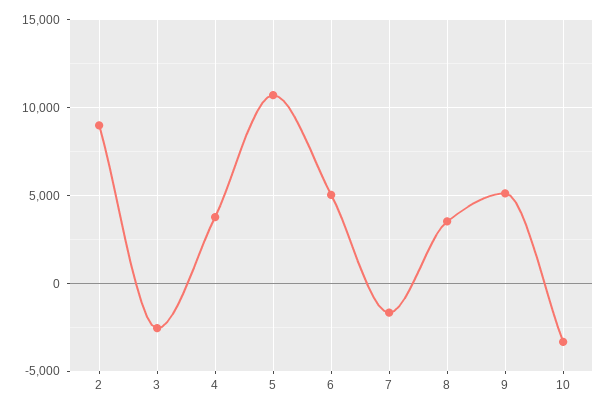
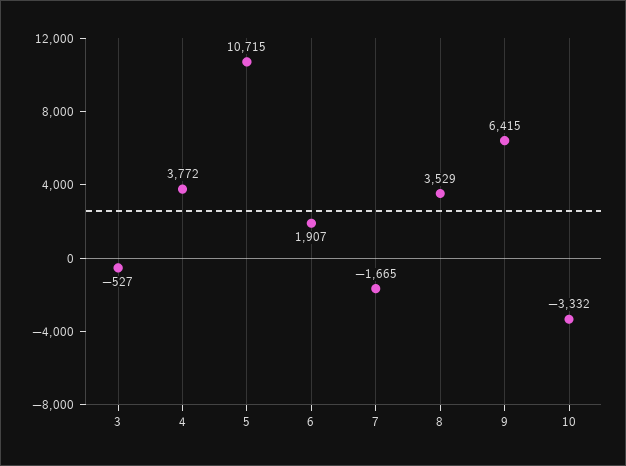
  {
-   "2": 9000,
-   "3": -2500,
+   "3": -527,
    "4": 3772,
    "5": 10715,
-   "6": 5000,
+   "6": 1907,
    "7": -1665,
    "8": 3529,
-   "9": 5000,
+   "9": 6415,
    "10": -3332
  }

